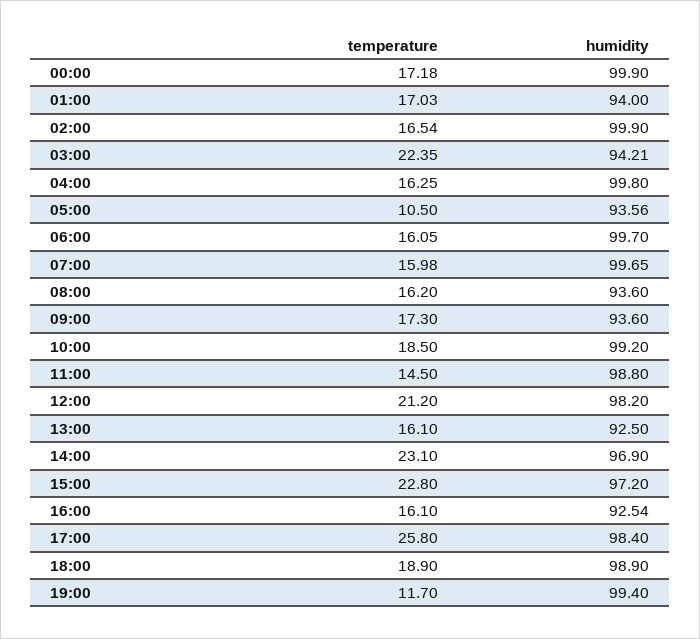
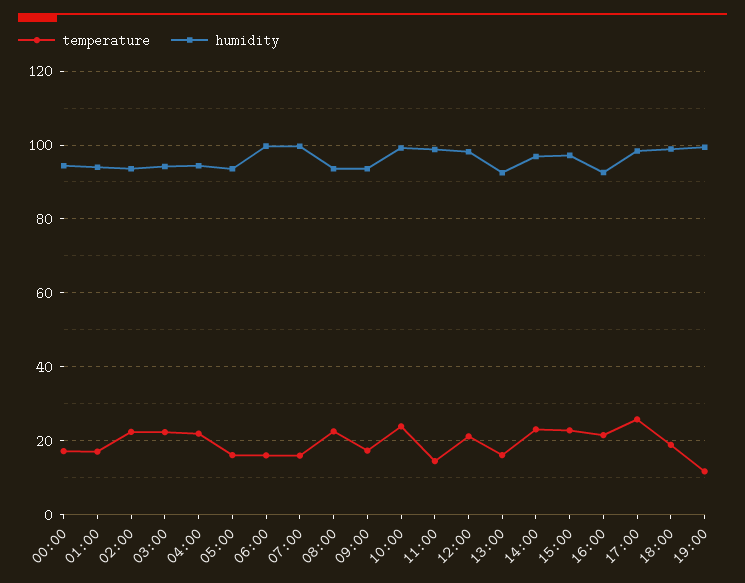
  {
    "temperature": {
      "00:00": 17.18,
      "01:00": 17.03,
-     "02:00": 16.54,
+     "02:00": 22,
      "03:00": 22.35,
-     "04:00": 16.25,
+     "04:00": 22,
-     "05:00": 10.5,
+     "05:00": 16,
      "06:00": 16.05,
      "07:00": 15.98,
-     "08:00": 16.2,
+     "08:00": 22,
      "09:00": 17.3,
-     "10:00": 18.5,
+     "10:00": 24,
      "11:00": 14.5,
      "12:00": 21.2,
      "13:00": 16.1,
      "14:00": 23.1,
      "15:00": 22.8,
-     "16:00": 16.1,
+     "16:00": 22,
      "17:00": 25.8,
      "18:00": 18.9,
      "19:00": 11.7
    },
    "humidity": {
-     "00:00": 99.9,
+     "00:00": 94,
      "01:00": 94,
-     "02:00": 99.9,
+     "02:00": 94,
      "03:00": 94.21,
-     "04:00": 99.8,
+     "04:00": 94,
      "05:00": 93.56,
      "06:00": 99.7,
      "07:00": 99.65,
      "08:00": 93.6,
      "09:00": 93.6,
      "10:00": 99.2,
      "11:00": 98.8,
      "12:00": 98.2,
      "13:00": 92.5,
      "14:00": 96.9,
      "15:00": 97.2,
      "16:00": 92.54,
      "17:00": 98.4,
      "18:00": 98.9,
      "19:00": 99.4
    }
  }

